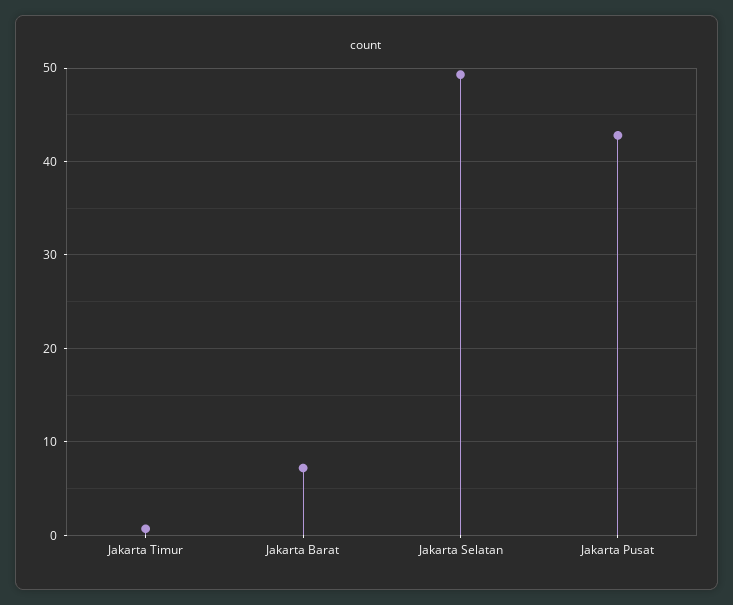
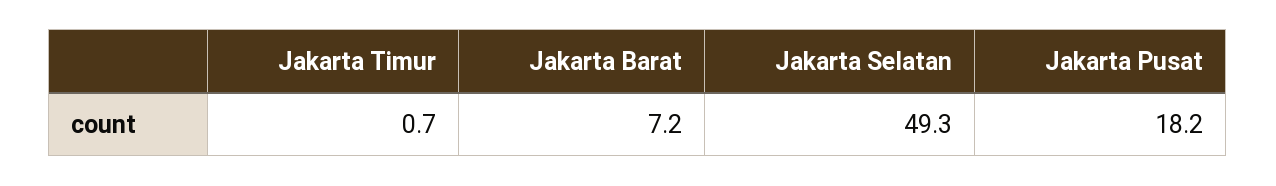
  {
    "Jakarta Timur": 0.7,
    "Jakarta Barat": 7.2,
    "Jakarta Selatan": 49.3,
-   "Jakarta Pusat": 43
+   "Jakarta Pusat": 18.2
  }

